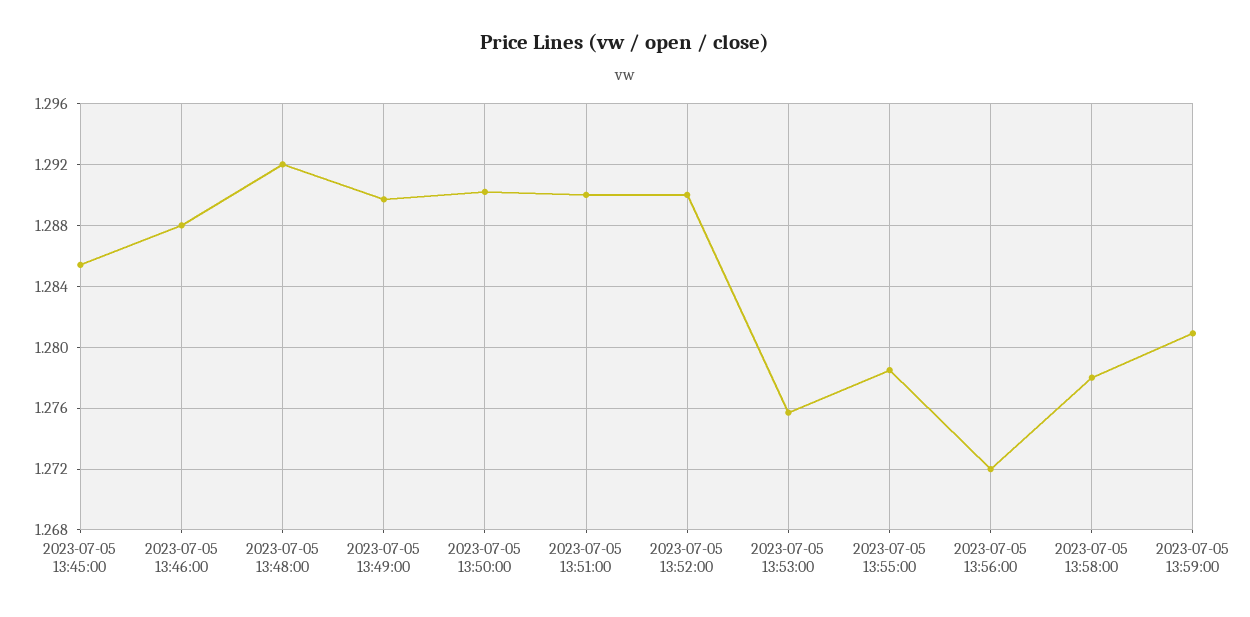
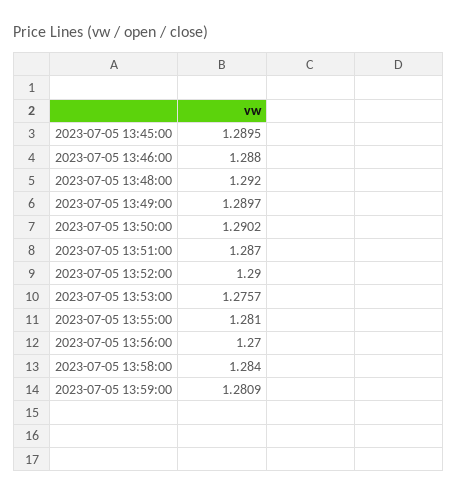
  {
-   "2023-07-05 13:45:00": 1.2855,
+   "2023-07-05 13:45:00": 1.2895,
    "2023-07-05 13:46:00": 1.288,
    "2023-07-05 13:48:00": 1.292,
    "2023-07-05 13:49:00": 1.2897,
    "2023-07-05 13:50:00": 1.2902,
-   "2023-07-05 13:51:00": 1.29,
+   "2023-07-05 13:51:00": 1.287,
    "2023-07-05 13:52:00": 1.29,
    "2023-07-05 13:53:00": 1.2757,
-   "2023-07-05 13:55:00": 1.2785,
+   "2023-07-05 13:55:00": 1.281,
-   "2023-07-05 13:56:00": 1.272,
+   "2023-07-05 13:56:00": 1.27,
-   "2023-07-05 13:58:00": 1.278,
+   "2023-07-05 13:58:00": 1.284,
    "2023-07-05 13:59:00": 1.2809
  }

